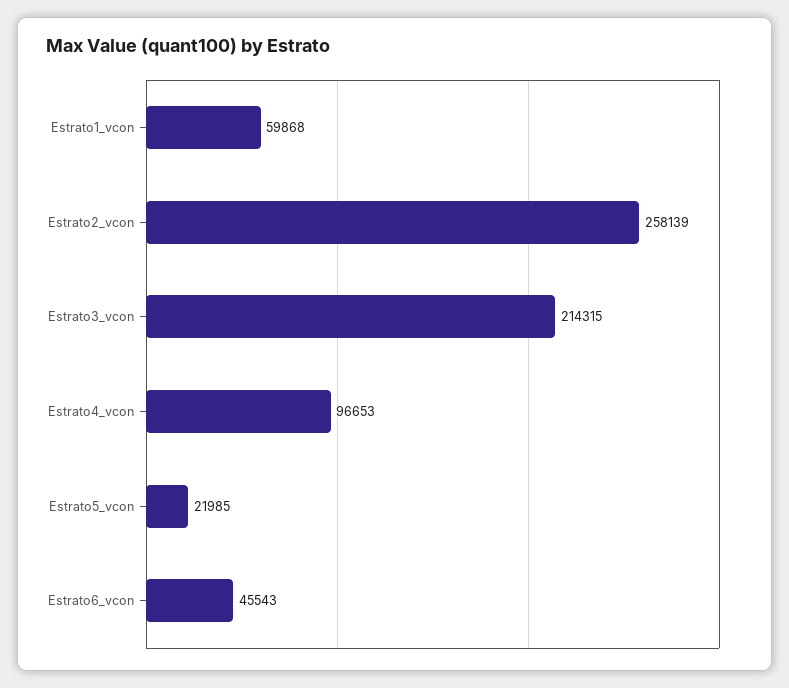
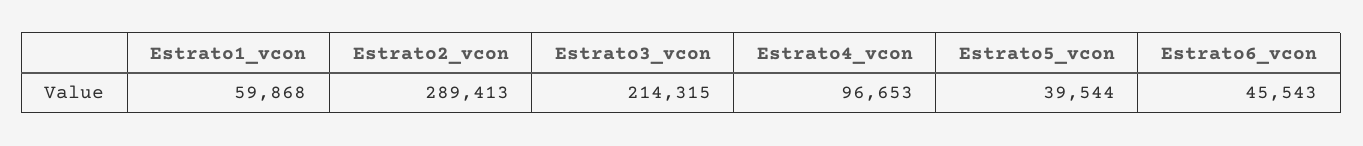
  {
    "Estrato1_vcon": 59868,
-   "Estrato2_vcon": 258139,
+   "Estrato2_vcon": 289413,
    "Estrato3_vcon": 214315,
    "Estrato4_vcon": 96653,
-   "Estrato5_vcon": 21985,
+   "Estrato5_vcon": 39544,
    "Estrato6_vcon": 45543
  }

